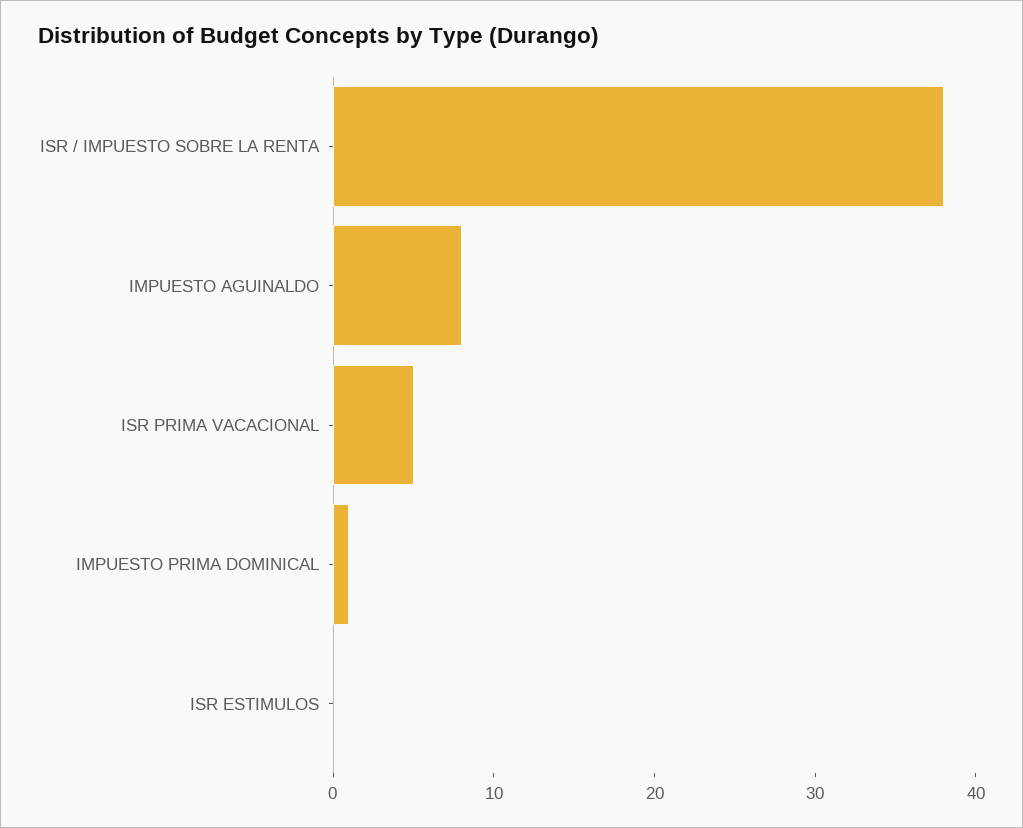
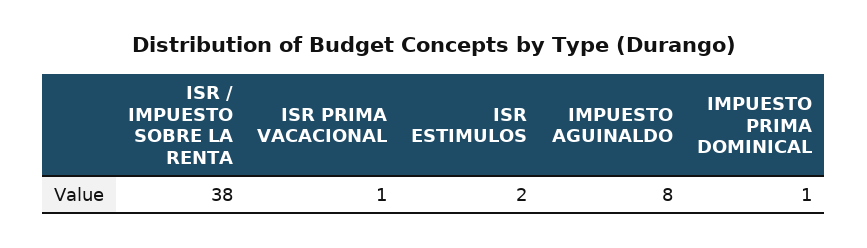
  {
    "ISR / IMPUESTO SOBRE LA RENTA": 38,
    "IMPUESTO AGUINALDO": 8,
-   "ISR PRIMA VACACIONAL": 5,
+   "ISR PRIMA VACACIONAL": 1,
    "IMPUESTO PRIMA DOMINICAL": 1,
-   "ISR ESTIMULOS": 0
+   "ISR ESTIMULOS": 2
  }

